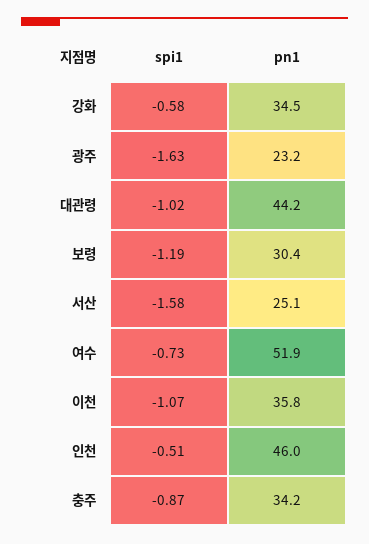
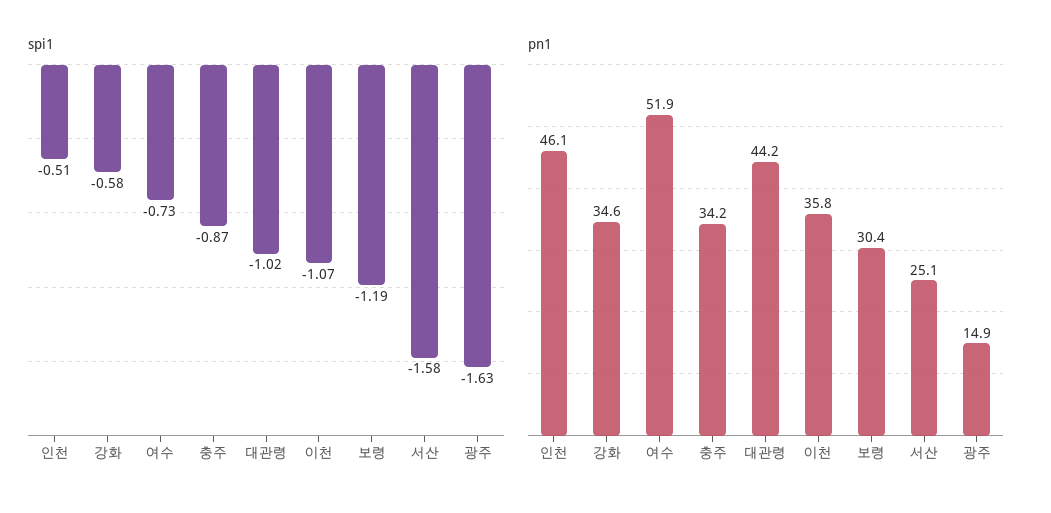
  {
    "spi1": {
      "강화": -0.58,
      "광주": -1.63,
      "대관령": -1.02,
      "보령": -1.19,
      "서산": -1.58,
      "여수": -0.73,
      "이천": -1.07,
      "인천": -0.51,
      "충주": -0.87
    },
    "pn1": {
-     "강화": 34.5,
+     "강화": 34.6,
-     "광주": 23.2,
+     "광주": 14.9,
      "대관령": 44.2,
      "보령": 30.4,
      "서산": 25.1,
      "여수": 51.9,
      "이천": 35.8,
-     "인천": 46,
+     "인천": 46.1,
      "충주": 34.2
    }
  }

